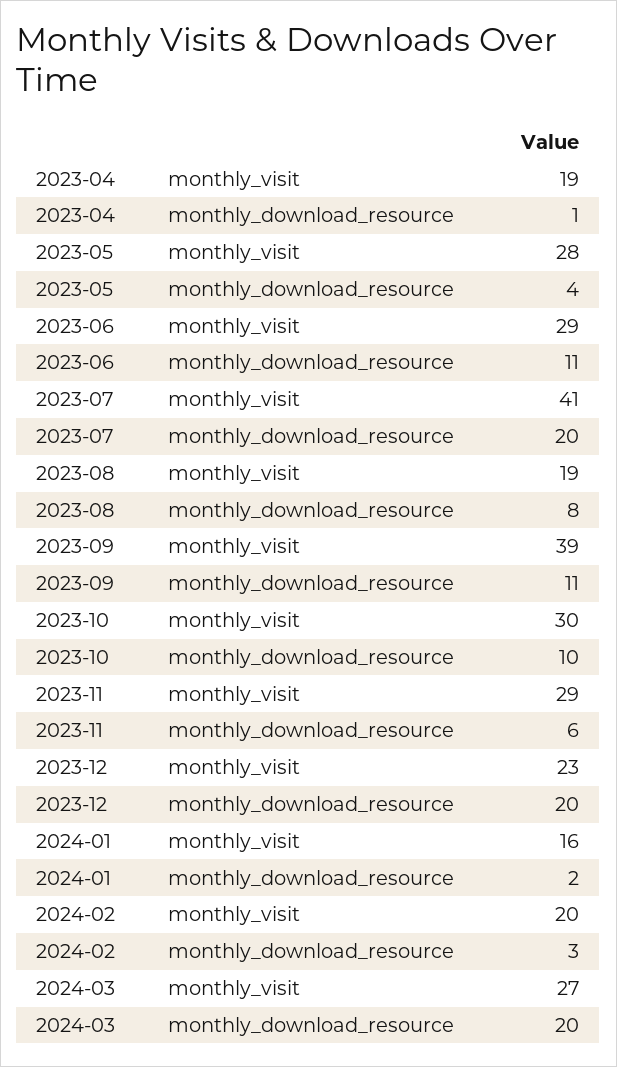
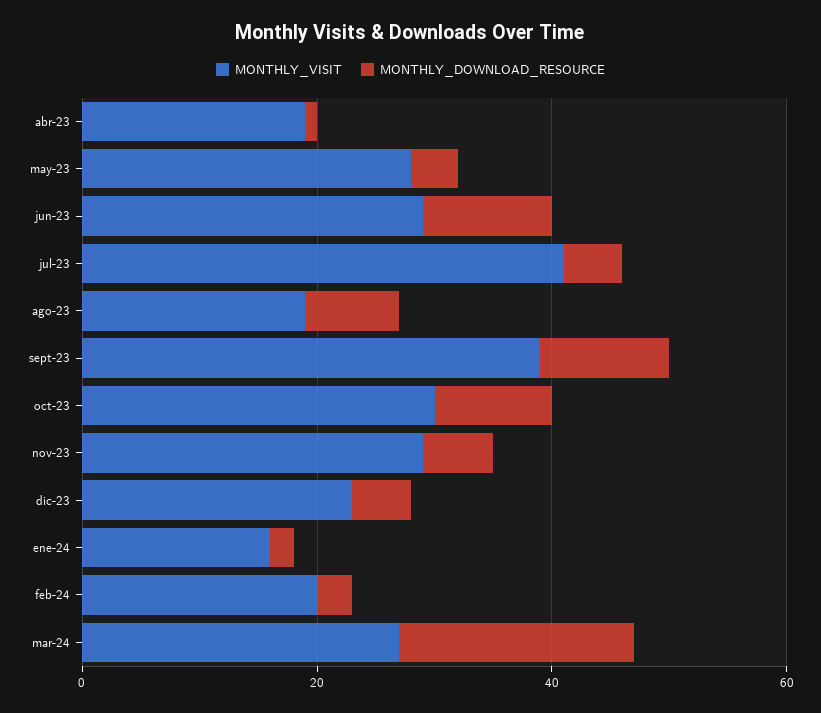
  {
    "monthly_visit": {
      "2023-04": 19,
      "2023-05": 28,
      "2023-06": 29,
      "2023-07": 41,
      "2023-08": 19,
      "2023-09": 39,
      "2023-10": 30,
      "2023-11": 29,
      "2023-12": 23,
      "2024-01": 16,
      "2024-02": 20,
      "2024-03": 27
    },
    "monthly_download_resource": {
      "2023-04": 1,
      "2023-05": 4,
      "2023-06": 11,
-     "2023-07": 20,
+     "2023-07": 5,
      "2023-08": 8,
      "2023-09": 11,
      "2023-10": 10,
      "2023-11": 6,
-     "2023-12": 20,
+     "2023-12": 5,
      "2024-01": 2,
      "2024-02": 3,
      "2024-03": 20
    }
  }

